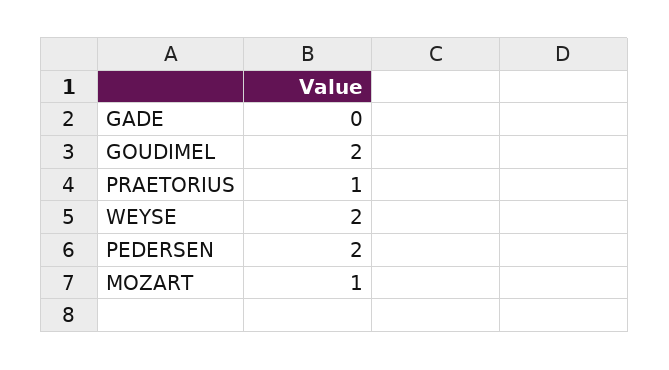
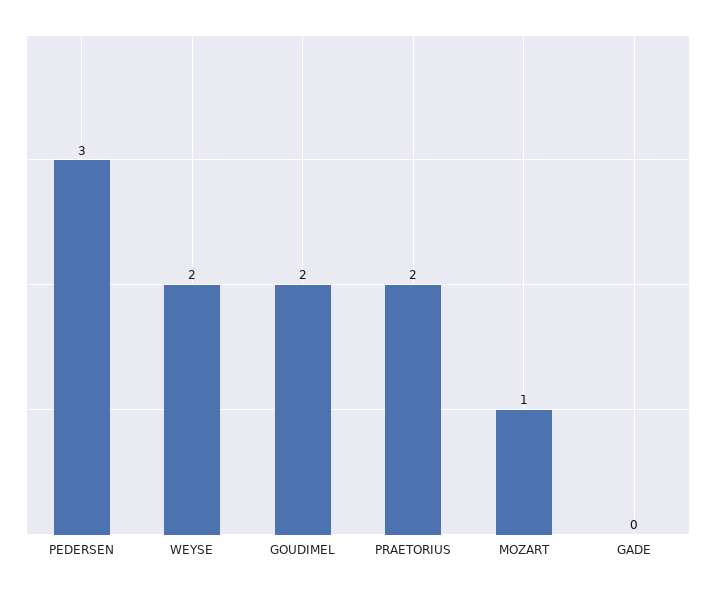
  {
    "GADE": 0,
    "GOUDIMEL": 2,
-   "PRAETORIUS": 1,
+   "PRAETORIUS": 2,
    "WEYSE": 2,
-   "PEDERSEN": 2,
+   "PEDERSEN": 3,
    "MOZART": 1
  }

